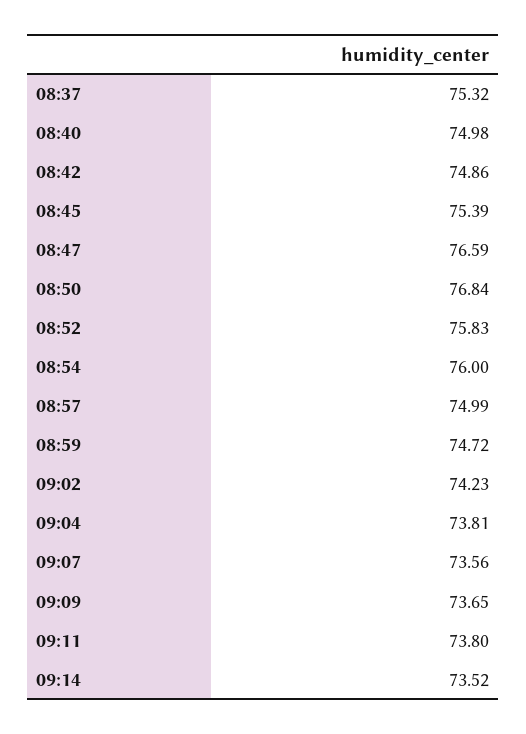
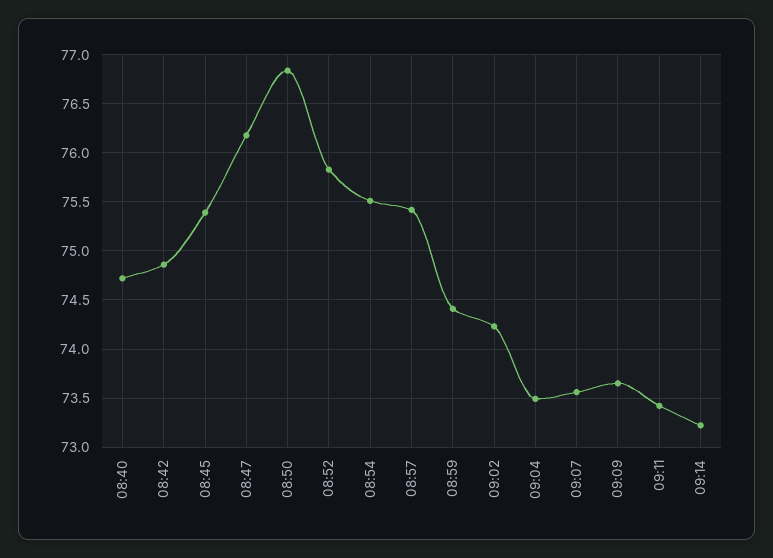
  {
-   "08:37": 75.32,
-   "08:40": 74.98,
+   "08:40": 74.7,
    "08:42": 74.86,
    "08:45": 75.39,
-   "08:47": 76.59,
+   "08:47": 76.2,
    "08:50": 76.84,
    "08:52": 75.83,
-   "08:54": 76,
+   "08:54": 75.5,
-   "08:57": 74.99,
+   "08:57": 75.4,
-   "08:59": 74.72,
+   "08:59": 74.4,
    "09:02": 74.23,
-   "09:04": 73.81,
+   "09:04": 73.5,
    "09:07": 73.56,
    "09:09": 73.65,
-   "09:11": 73.8,
+   "09:11": 73.4,
-   "09:14": 73.52
+   "09:14": 73.2
  }

